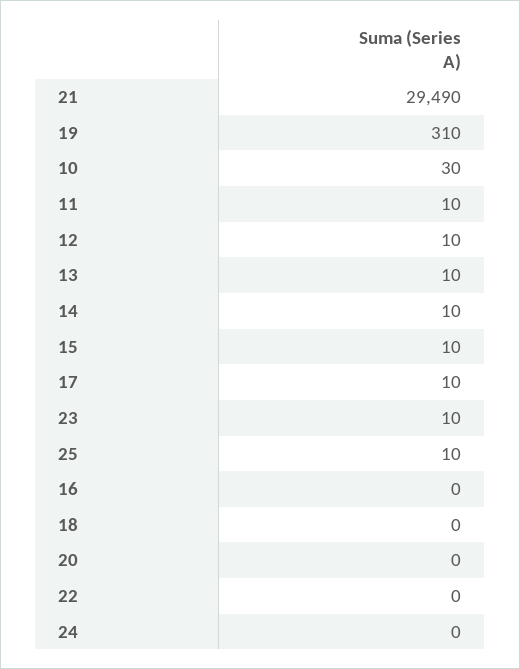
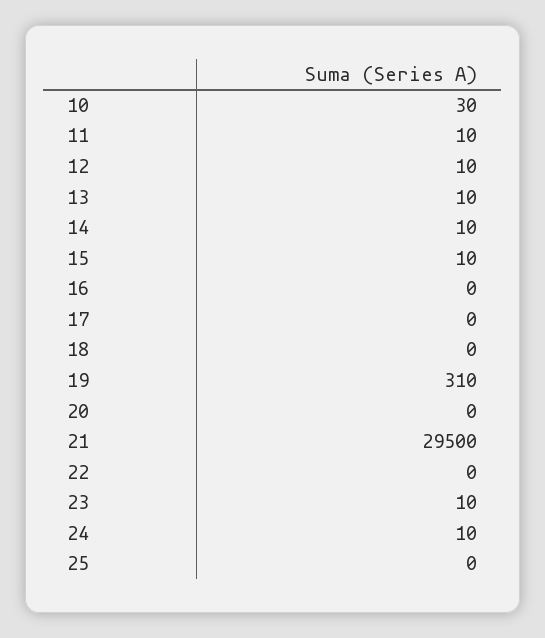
  {
-   "21": 29490,
+   "21": 29500,
    "19": 310,
    "10": 30,
    "11": 10,
    "12": 10,
    "13": 10,
    "14": 10,
    "15": 10,
-   "17": 10,
+   "17": 0,
    "23": 10,
-   "25": 10,
+   "25": 0,
    "16": 0,
    "18": 0,
    "20": 0,
    "22": 0,
-   "24": 0
+   "24": 10
  }

